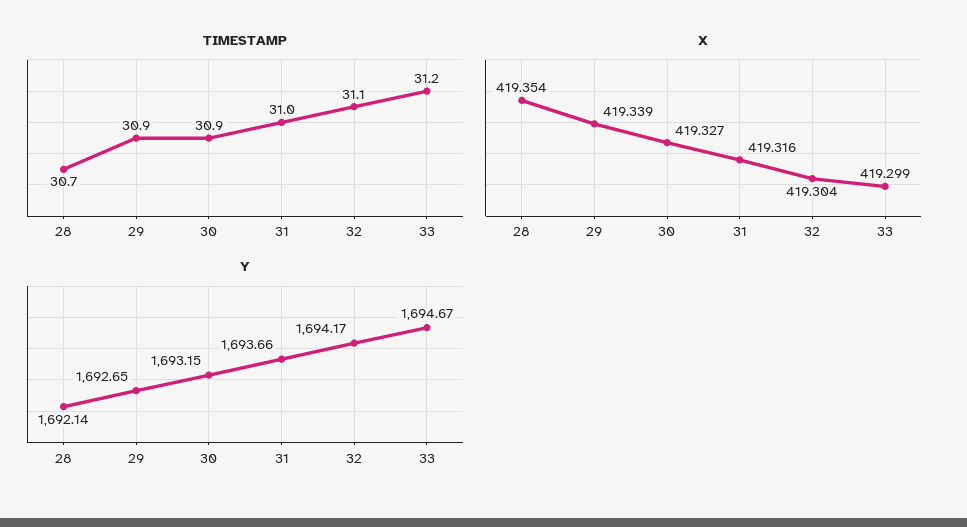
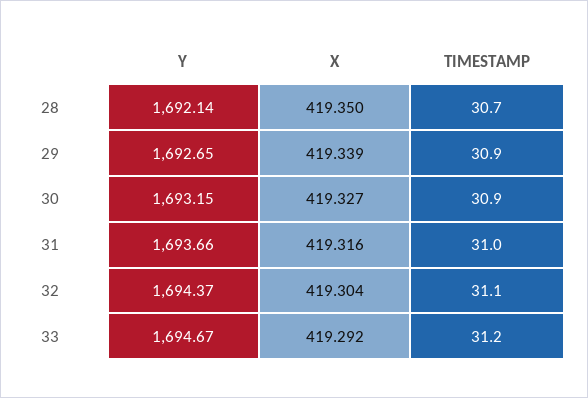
  {
    "TIMESTAMP": {
      "28": 30.7,
      "29": 30.9,
      "30": 30.9,
      "31": 31,
      "32": 31.1,
      "33": 31.2
    },
    "X": {
-     "28": 419.354,
+     "28": 419.35,
      "29": 419.339,
      "30": 419.327,
      "31": 419.316,
      "32": 419.304,
-     "33": 419.299
+     "33": 419.292
    },
    "Y": {
      "28": 1692.14,
      "29": 1692.65,
      "30": 1693.15,
      "31": 1693.66,
-     "32": 1694.17,
+     "32": 1694.37,
      "33": 1694.67
    }
  }

